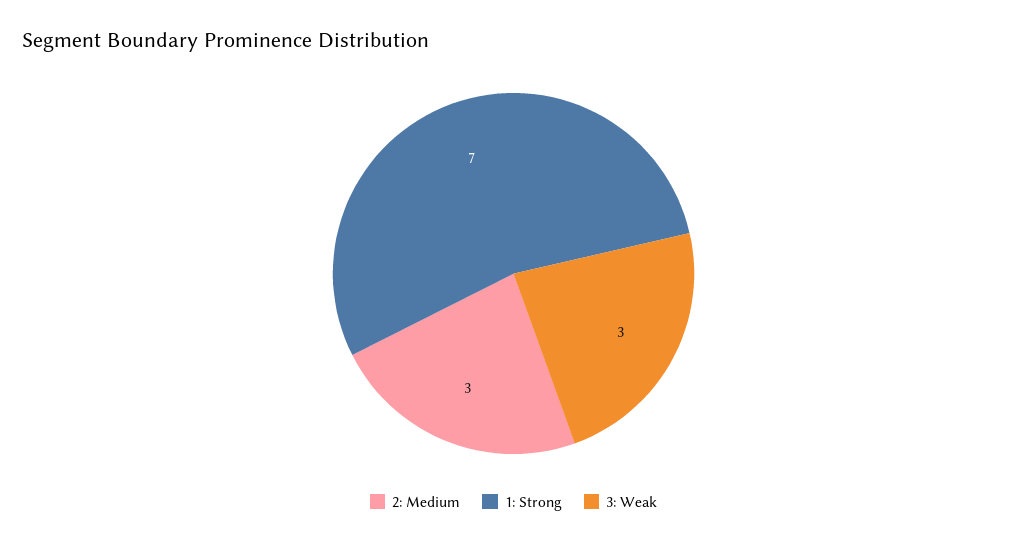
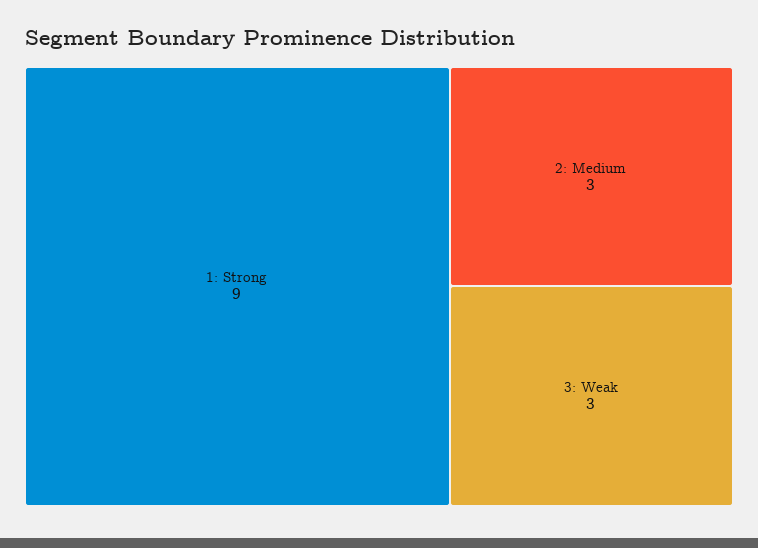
  {
    "2: Medium": 3,
-   "1: Strong": 7,
+   "1: Strong": 9,
    "3: Weak": 3
  }

